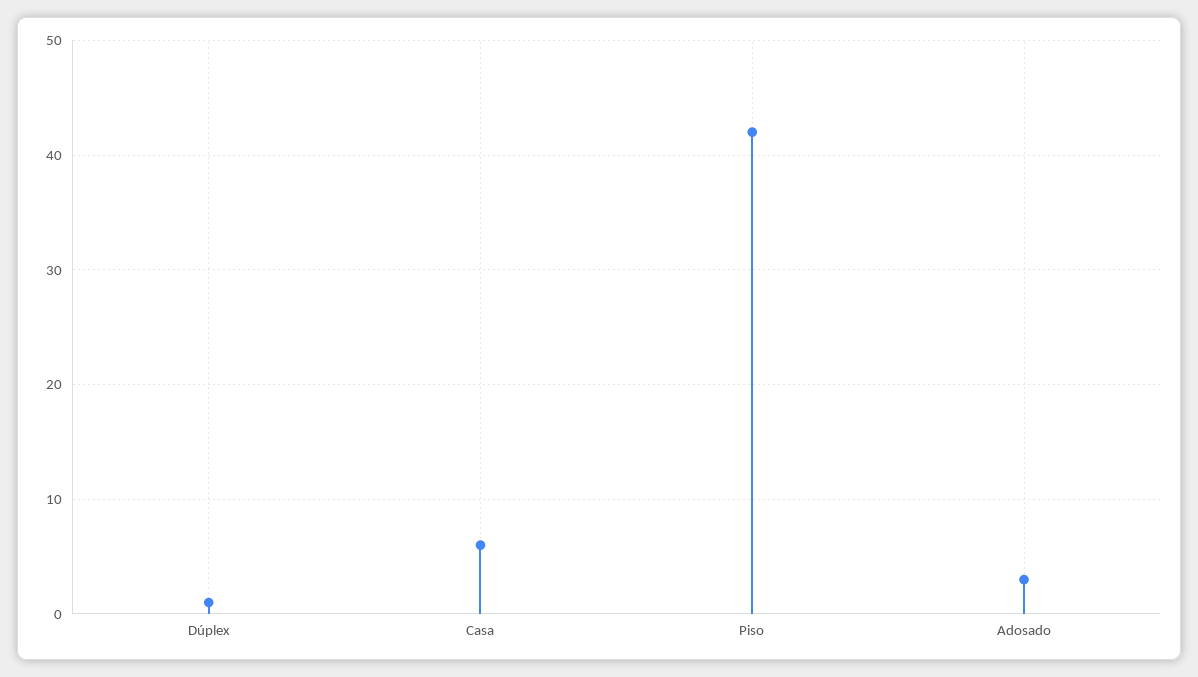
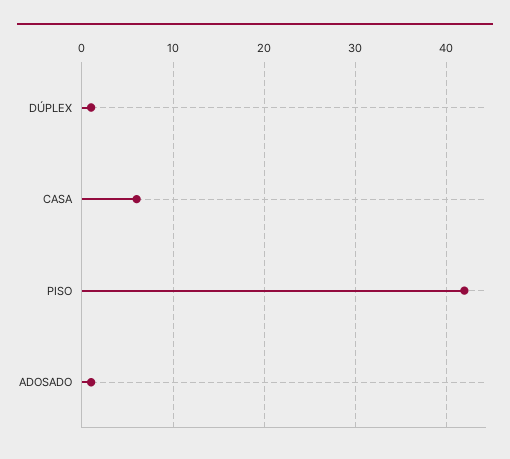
  {
    "Dúplex": 1,
    "Casa": 6,
    "Piso": 42,
-   "Adosado": 3
+   "Adosado": 1
  }

